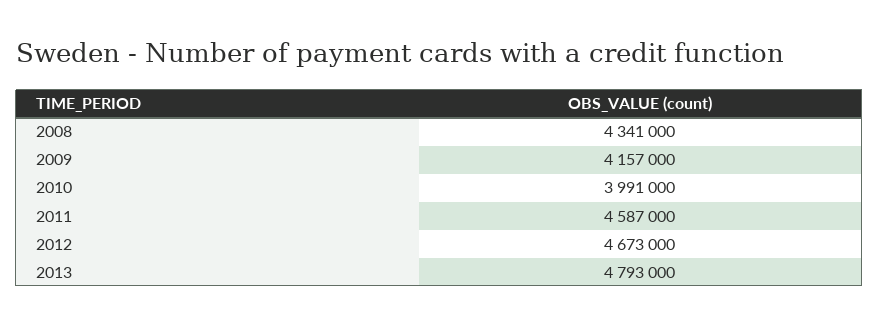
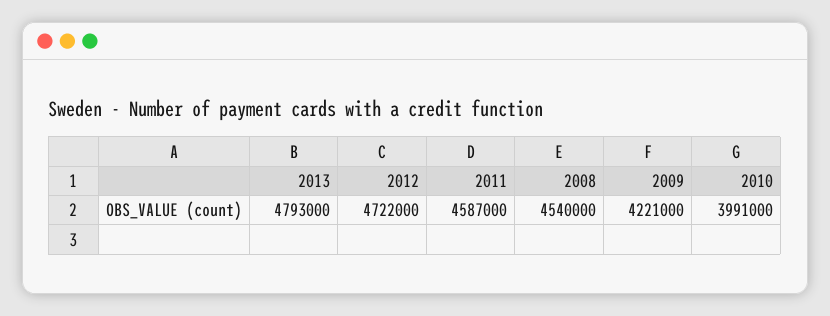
  {
-   "2008": 4341000,
+   "2008": 4540000,
-   "2009": 4157000,
+   "2009": 4221000,
    "2010": 3991000,
    "2011": 4587000,
-   "2012": 4673000,
+   "2012": 4722000,
    "2013": 4793000
  }

